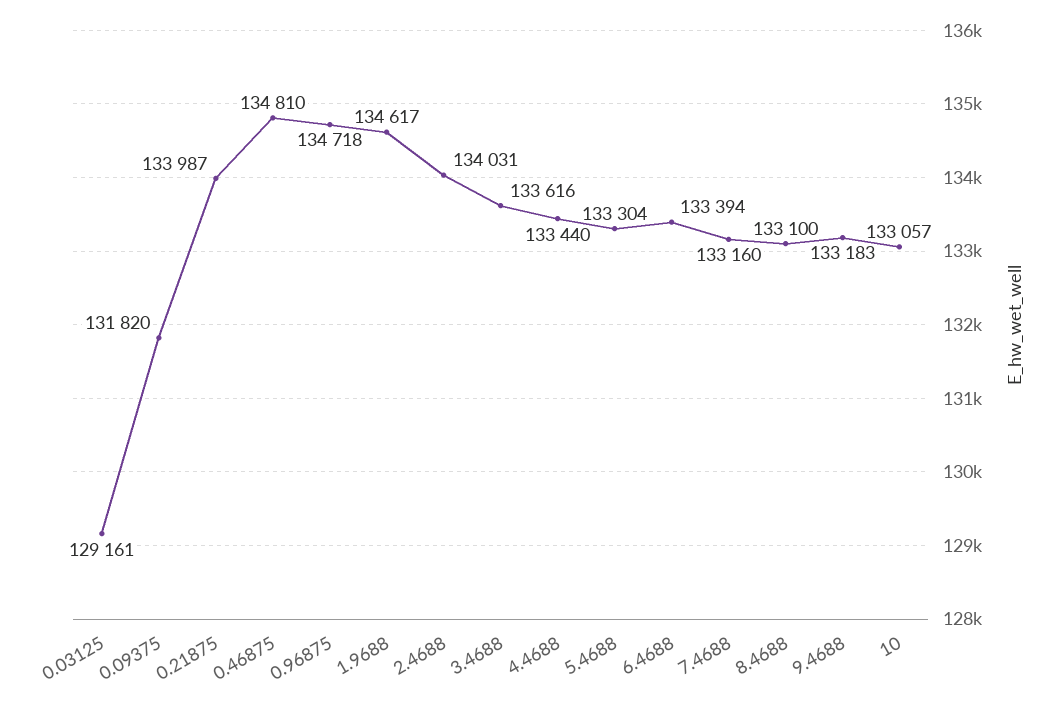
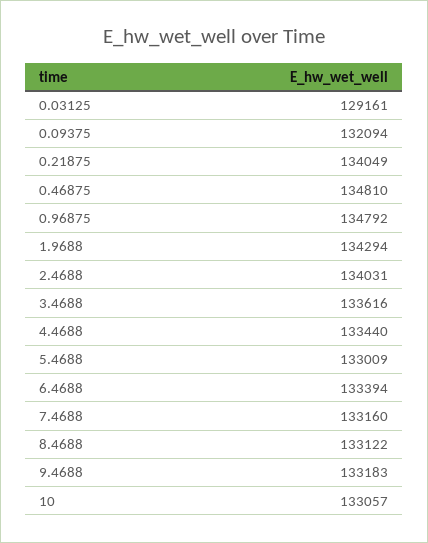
  {
    "0.03125": 129161,
-   "0.09375": 131820,
+   "0.09375": 132094,
-   "0.21875": 133987,
+   "0.21875": 134049,
    "0.46875": 134810,
-   "0.96875": 134718,
+   "0.96875": 134792,
-   "1.9688": 134617,
+   "1.9688": 134294,
    "2.4688": 134031,
    "3.4688": 133616,
    "4.4688": 133440,
-   "5.4688": 133304,
+   "5.4688": 133009,
    "6.4688": 133394,
    "7.4688": 133160,
-   "8.4688": 133100,
+   "8.4688": 133122,
    "9.4688": 133183,
    "10": 133057
  }

